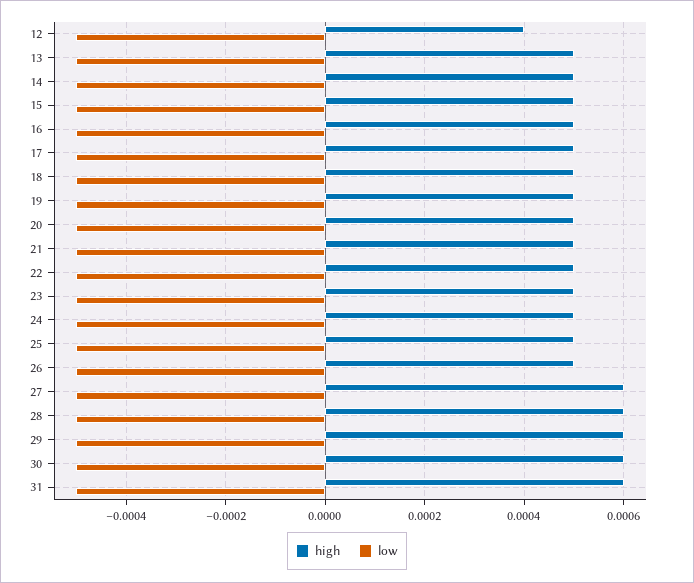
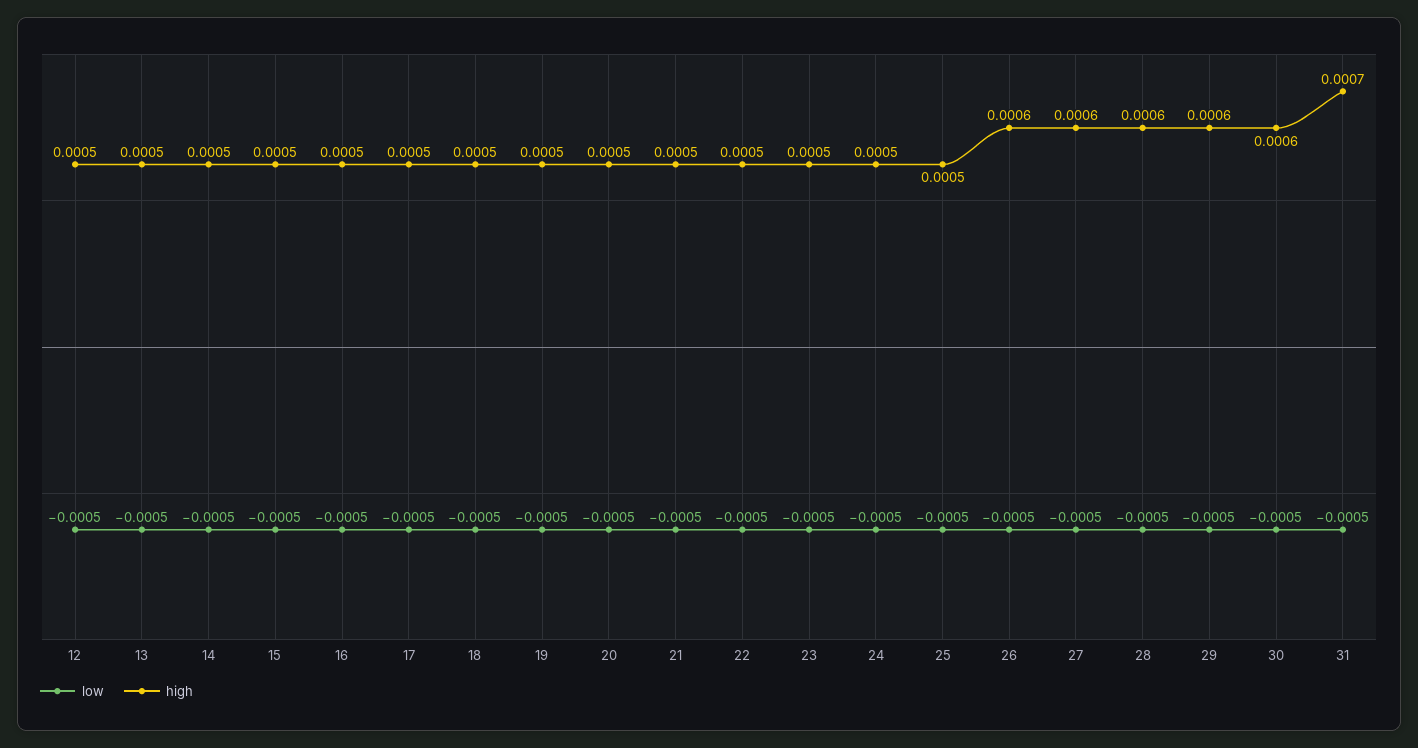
  {
    "high": {
-     "12": 0.0004,
+     "12": 0.0005,
      "13": 0.0005,
      "14": 0.0005,
      "15": 0.0005,
      "16": 0.0005,
      "17": 0.0005,
      "18": 0.0005,
      "19": 0.0005,
      "20": 0.0005,
      "21": 0.0005,
      "22": 0.0005,
      "23": 0.0005,
      "24": 0.0005,
      "25": 0.0005,
-     "26": 0.0005,
+     "26": 0.0006,
      "27": 0.0006,
      "28": 0.0006,
      "29": 0.0006,
      "30": 0.0006,
-     "31": 0.0006
+     "31": 0.0007
    },
    "low": {
      "12": -0.0005,
      "13": -0.0005,
      "14": -0.0005,
      "15": -0.0005,
      "16": -0.0005,
      "17": -0.0005,
      "18": -0.0005,
      "19": -0.0005,
      "20": -0.0005,
      "21": -0.0005,
      "22": -0.0005,
      "23": -0.0005,
      "24": -0.0005,
      "25": -0.0005,
      "26": -0.0005,
      "27": -0.0005,
      "28": -0.0005,
      "29": -0.0005,
      "30": -0.0005,
      "31": -0.0005
    }
  }

